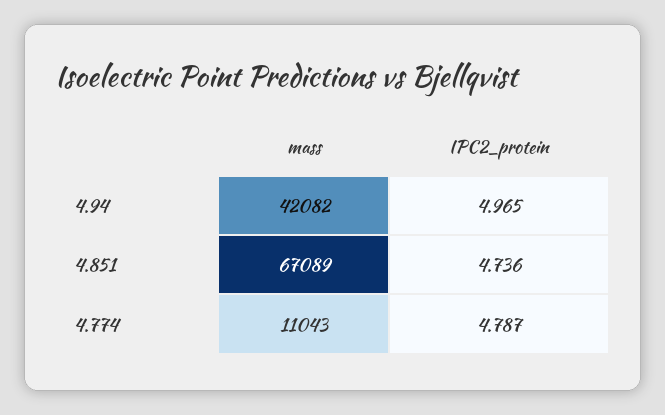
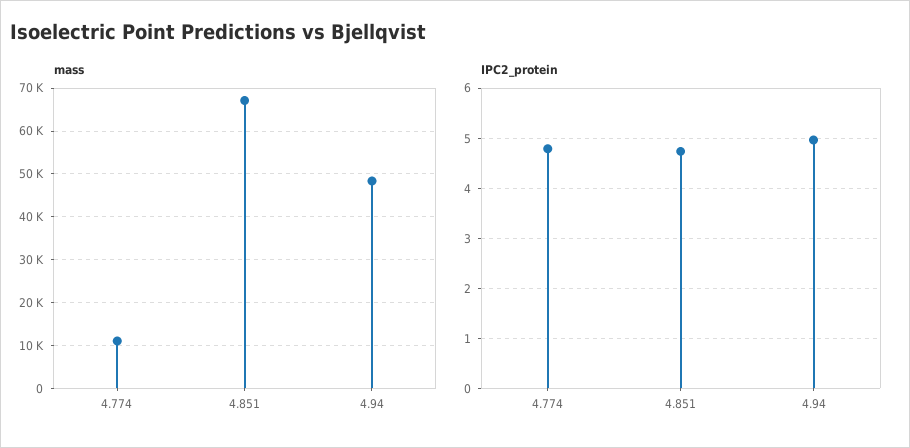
  {
    "mass": {
-     "4.94": 42082,
+     "4.94": 48000,
      "4.851": 67089,
      "4.774": 11043
    },
    "IPC2_protein": {
      "4.94": 4.965,
      "4.851": 4.736,
      "4.774": 4.787
    }
  }

